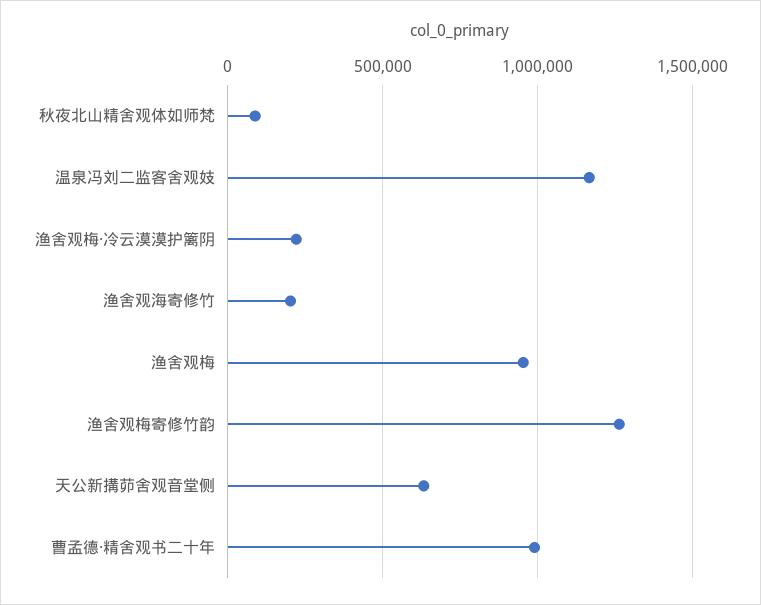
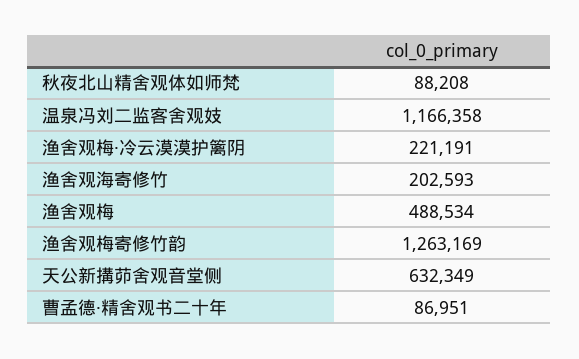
  {
    "秋夜北山精舍观体如师梵": 88208,
    "温泉冯刘二监客舍观妓": 1166358,
    "渔舍观梅·冷云漠漠护篱阴": 221191,
    "渔舍观海寄修竹": 202593,
-   "渔舍观梅": 950000,
+   "渔舍观梅": 488534,
    "渔舍观梅寄修竹韵": 1263169,
    "天公新搆茆舍观音堂侧": 632349,
-   "曹孟德·精舍观书二十年": 1000000
+   "曹孟德·精舍观书二十年": 86951
  }

